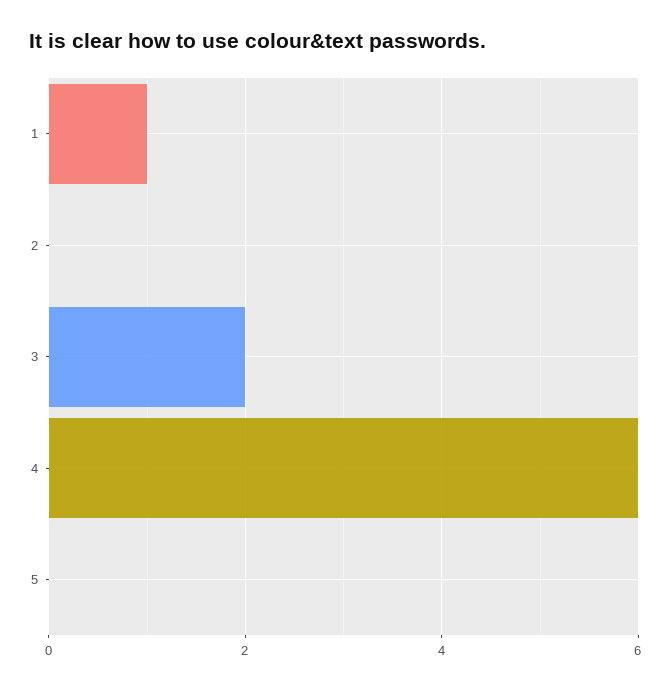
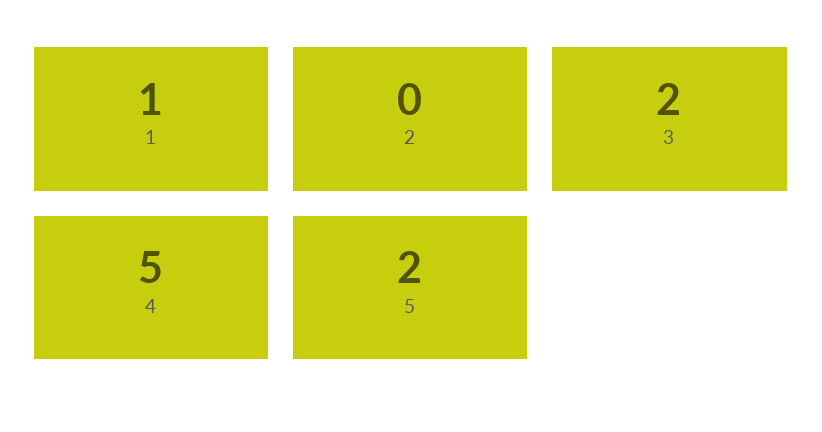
  {
    "1": 1,
    "2": 0,
    "3": 2,
-   "4": 6,
+   "4": 5,
-   "5": 0
+   "5": 2
  }

